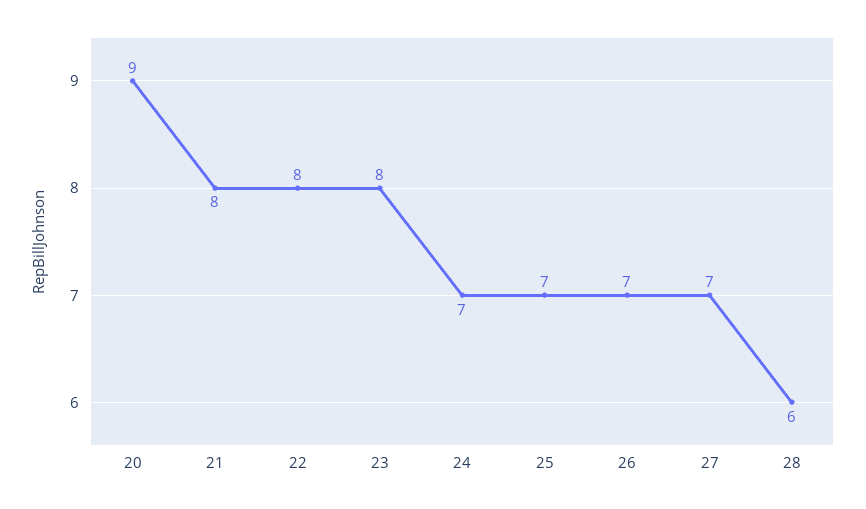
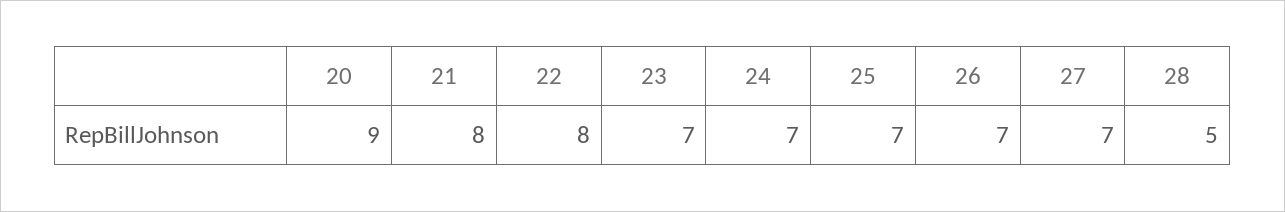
  {
    "20": 9,
    "21": 8,
    "22": 8,
-   "23": 8,
+   "23": 7,
    "24": 7,
    "25": 7,
    "26": 7,
    "27": 7,
-   "28": 6
+   "28": 5
  }

